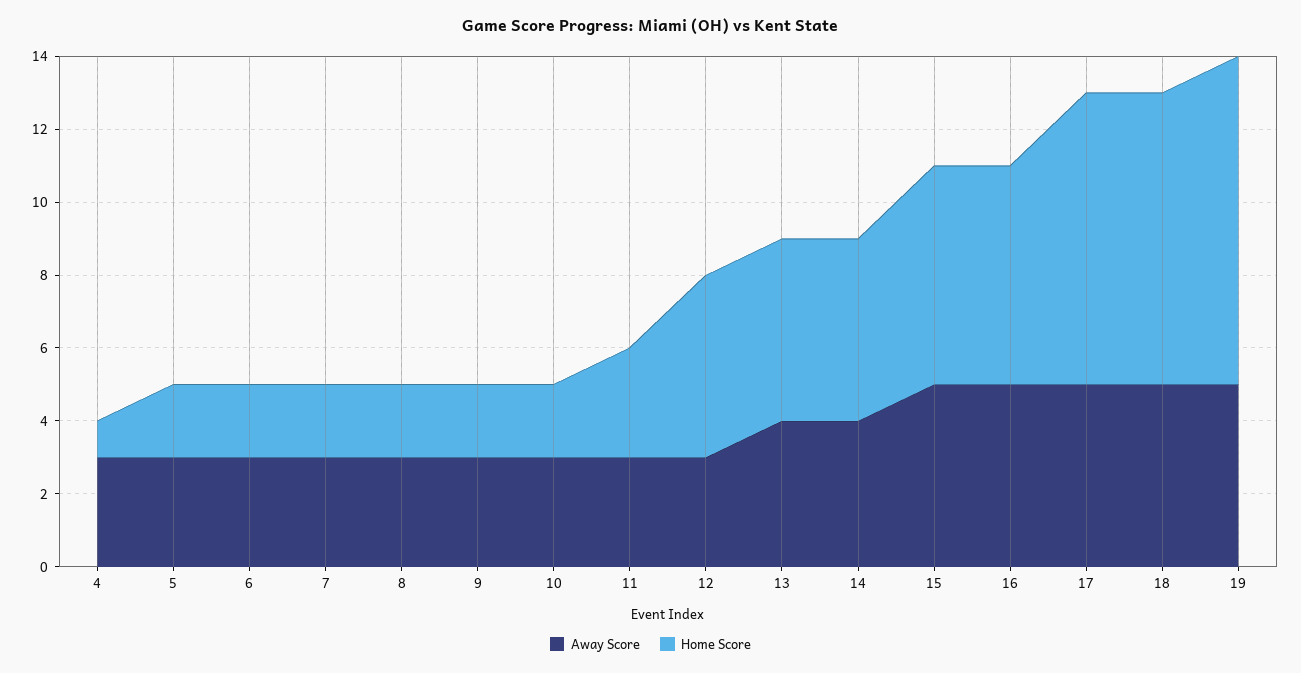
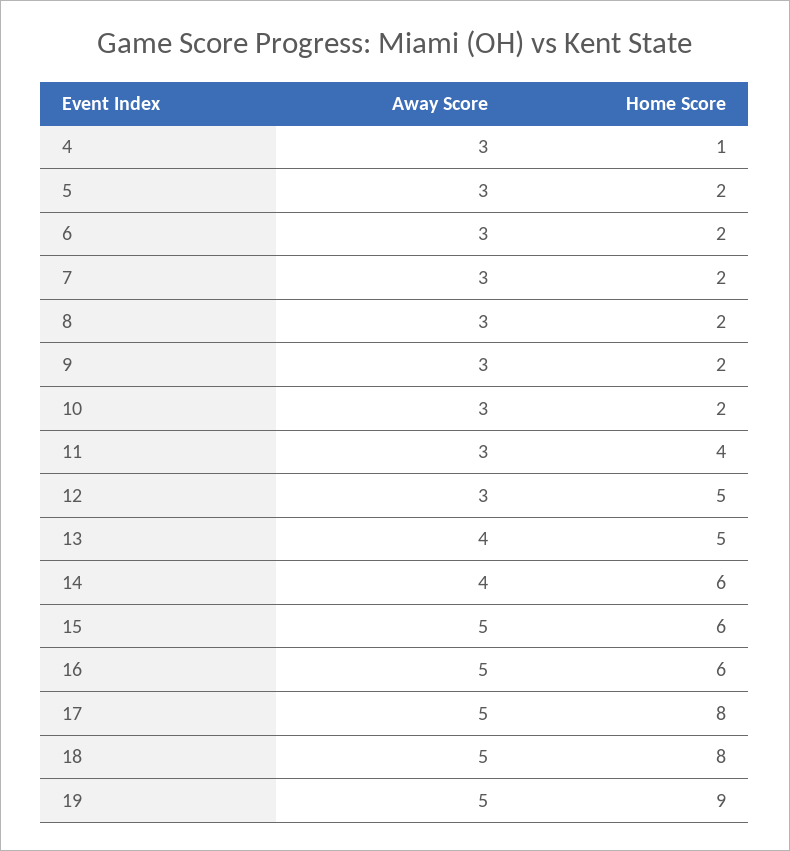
  {
    "Away Score": {
      "4": 3,
      "5": 3,
      "6": 3,
      "7": 3,
      "8": 3,
      "9": 3,
      "10": 3,
      "11": 3,
      "12": 3,
      "13": 4,
      "14": 4,
      "15": 5,
      "16": 5,
      "17": 5,
      "18": 5,
      "19": 5
    },
    "Home Score": {
      "4": 1,
      "5": 2,
      "6": 2,
      "7": 2,
      "8": 2,
      "9": 2,
      "10": 2,
-     "11": 3,
+     "11": 4,
      "12": 5,
      "13": 5,
-     "14": 5,
+     "14": 6,
      "15": 6,
      "16": 6,
      "17": 8,
      "18": 8,
      "19": 9
    }
  }

